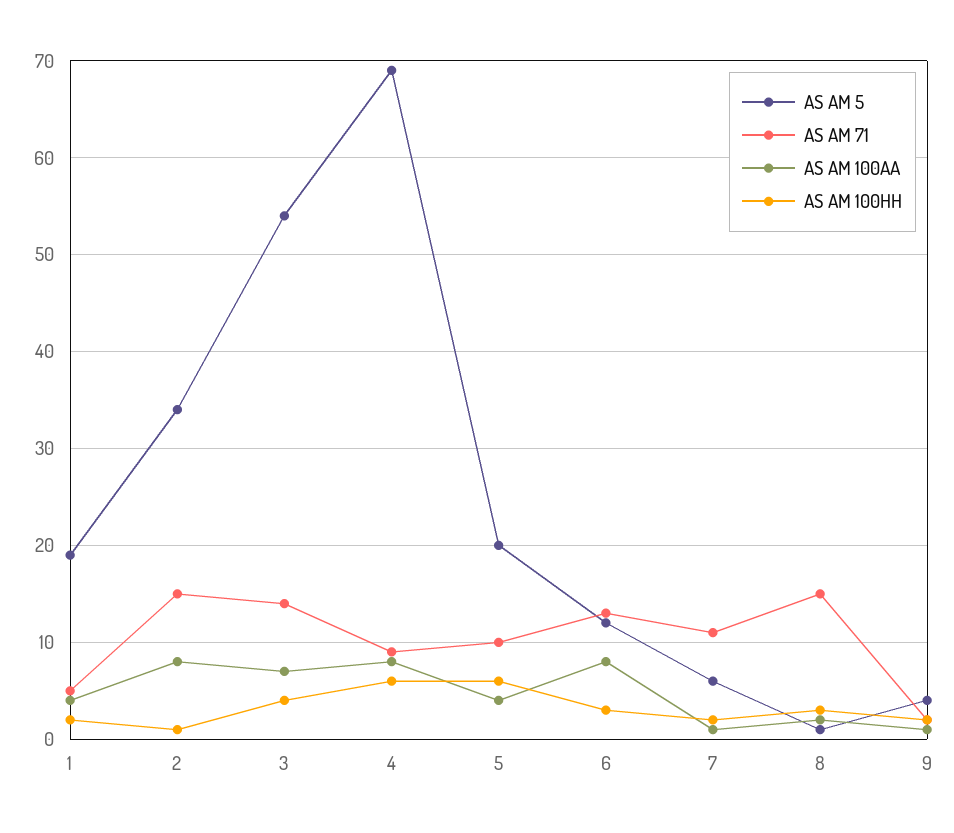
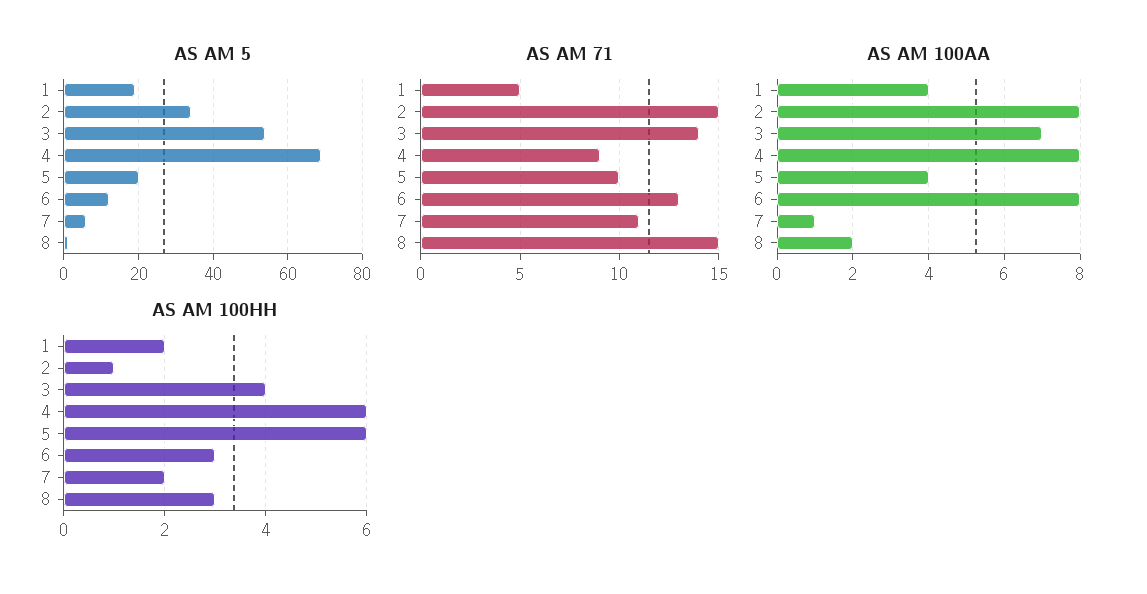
  {
    "AS AM 5": {
      "1": 19,
      "2": 34,
      "3": 54,
      "4": 69,
      "5": 20,
      "6": 12,
      "7": 6,
-     "8": 1,
+     "8": 1
-     "9": 4
    },
    "AS AM 71": {
      "1": 5,
      "2": 15,
      "3": 14,
      "4": 9,
      "5": 10,
      "6": 13,
      "7": 11,
-     "8": 15,
+     "8": 15
-     "9": 2
    },
    "AS AM 100AA": {
      "1": 4,
      "2": 8,
      "3": 7,
      "4": 8,
      "5": 4,
      "6": 8,
      "7": 1,
-     "8": 2,
+     "8": 2
-     "9": 1
    },
    "AS AM 100HH": {
      "1": 2,
      "2": 1,
      "3": 4,
      "4": 6,
      "5": 6,
      "6": 3,
      "7": 2,
-     "8": 3,
+     "8": 3
-     "9": 2
    }
  }

